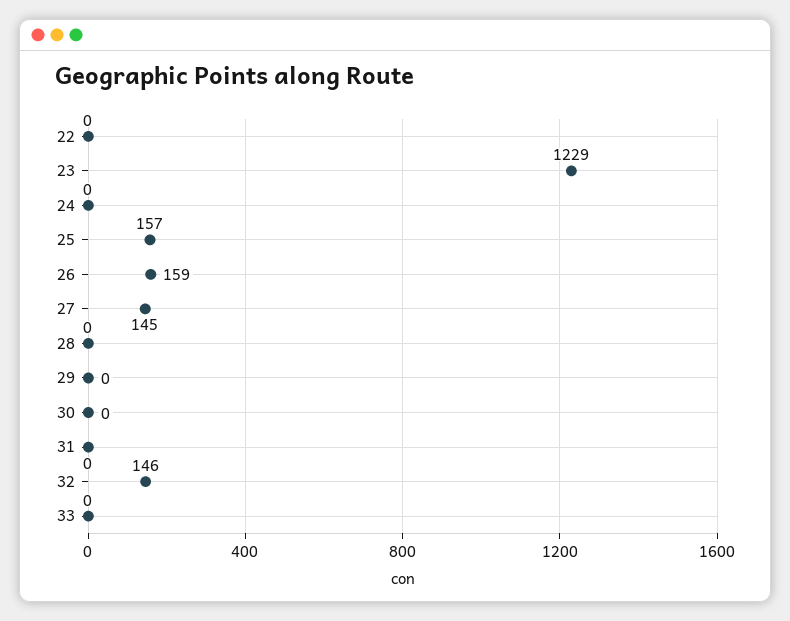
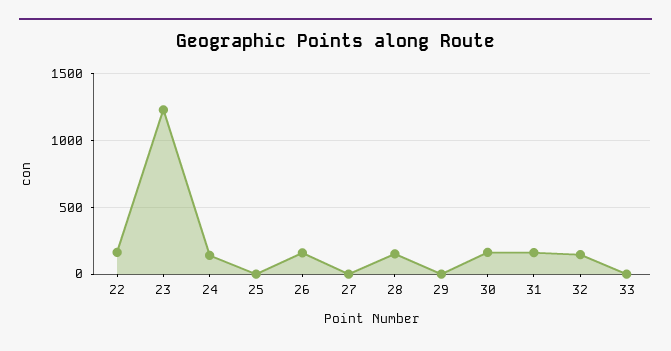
  {
-   "22": 0,
+   "22": 150,
    "23": 1229,
-   "24": 0,
+   "24": 150,
-   "25": 157,
+   "25": 0,
    "26": 159,
-   "27": 145,
+   "27": 0,
-   "28": 0,
+   "28": 150,
    "29": 0,
-   "30": 0,
+   "30": 150,
-   "31": 0,
+   "31": 150,
    "32": 146,
    "33": 0
  }

